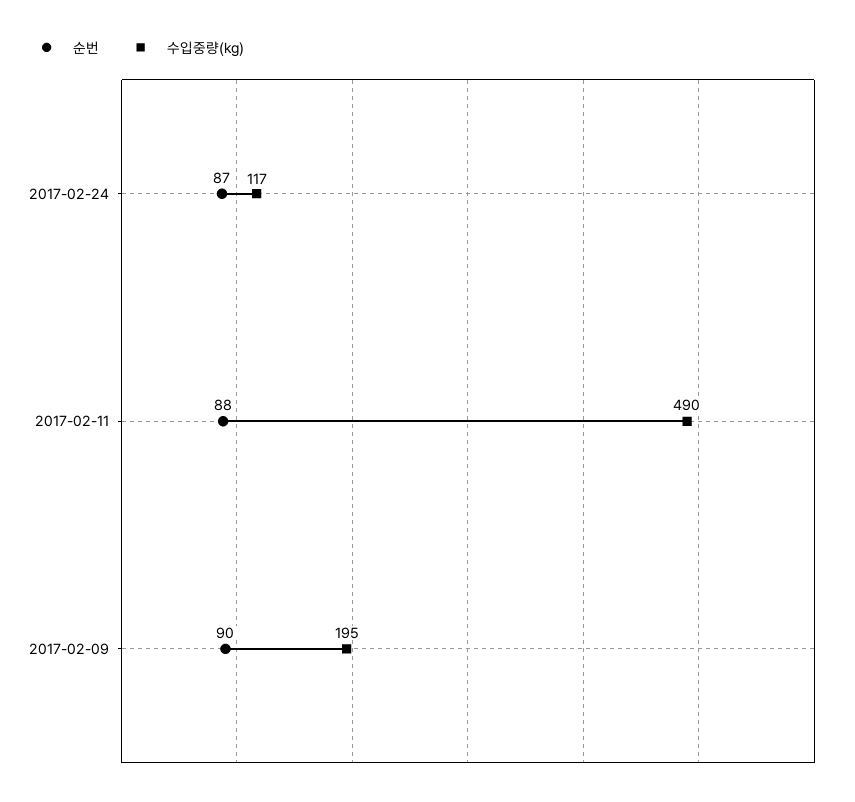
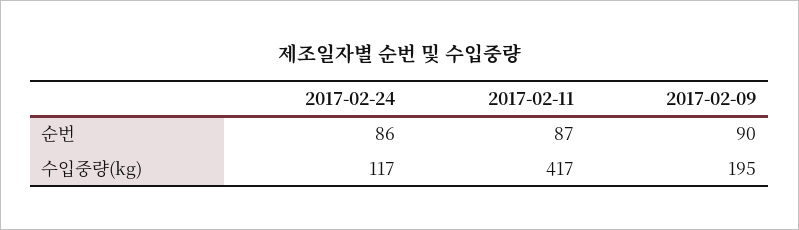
  {
    "순번": {
-     "2017-02-24": 87,
+     "2017-02-24": 86,
-     "2017-02-11": 88,
+     "2017-02-11": 87,
      "2017-02-09": 90
    },
    "수입중량(kg)": {
      "2017-02-24": 117,
-     "2017-02-11": 490,
+     "2017-02-11": 417,
      "2017-02-09": 195
    }
  }

